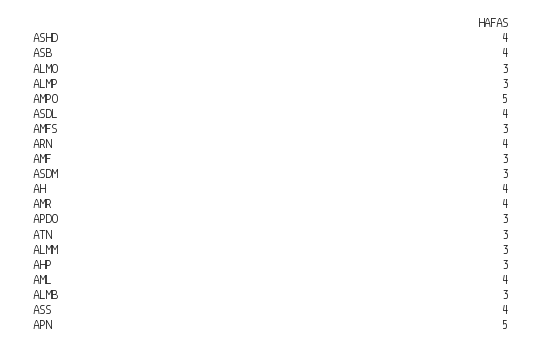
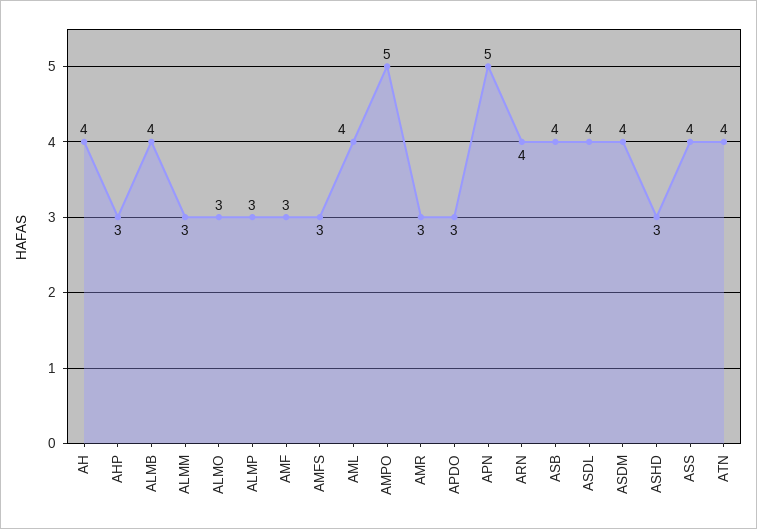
  {
-   "ASHD": 4,
+   "ASHD": 3,
    "ASB": 4,
    "ALMO": 3,
    "ALMP": 3,
    "AMPO": 5,
    "ASDL": 4,
    "AMFS": 3,
    "ARN": 4,
    "AMF": 3,
-   "ASDM": 3,
+   "ASDM": 4,
    "AH": 4,
-   "AMR": 4,
+   "AMR": 3,
    "APDO": 3,
-   "ATN": 3,
+   "ATN": 4,
    "ALMM": 3,
    "AHP": 3,
    "AML": 4,
-   "ALMB": 3,
+   "ALMB": 4,
    "ASS": 4,
    "APN": 5
  }

